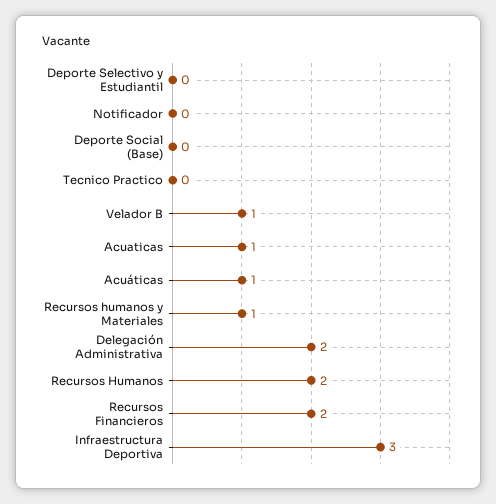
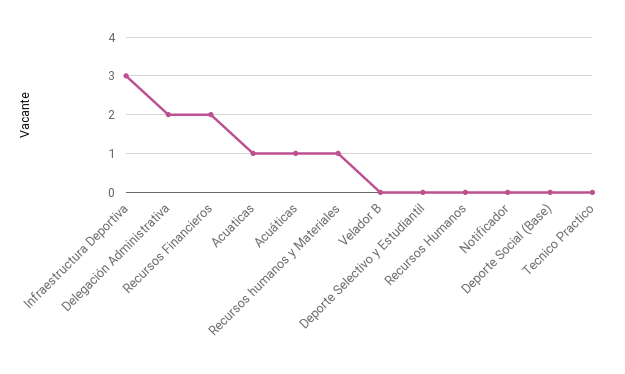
  {
    "Deporte Selectivo y Estudiantil": 0,
    "Notificador": 0,
    "Deporte Social (Base)": 0,
    "Tecnico Practico": 0,
-   "Velador B": 1,
+   "Velador B": 0,
    "Acuaticas": 1,
    "Acuáticas": 1,
    "Recursos humanos y Materiales": 1,
    "Delegación Administrativa": 2,
-   "Recursos Humanos": 2,
+   "Recursos Humanos": 0,
    "Recursos Financieros": 2,
    "Infraestructura Deportiva": 3
  }

